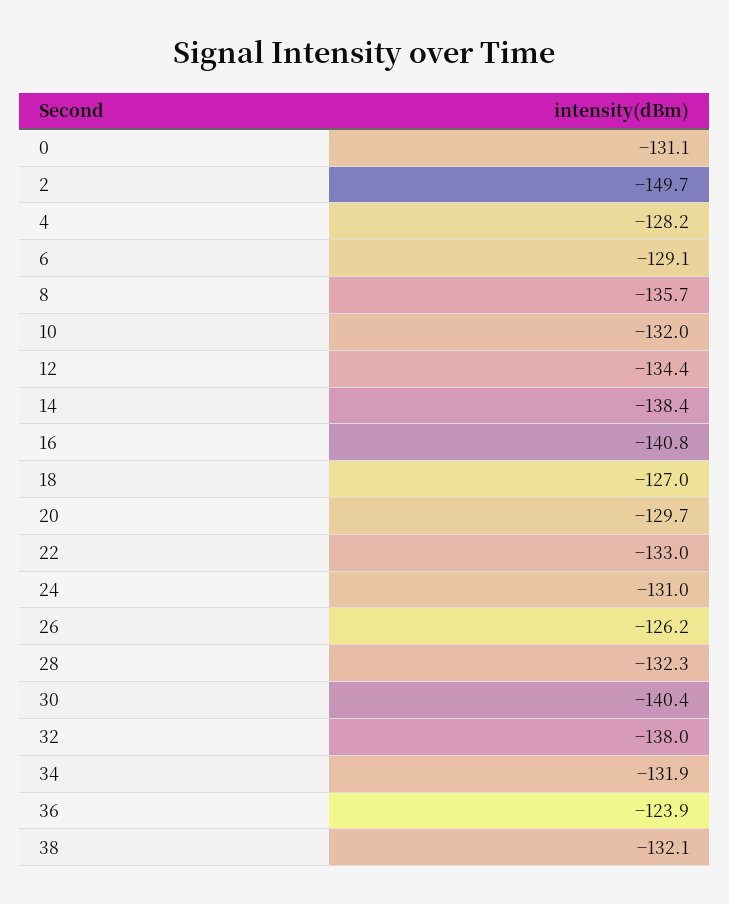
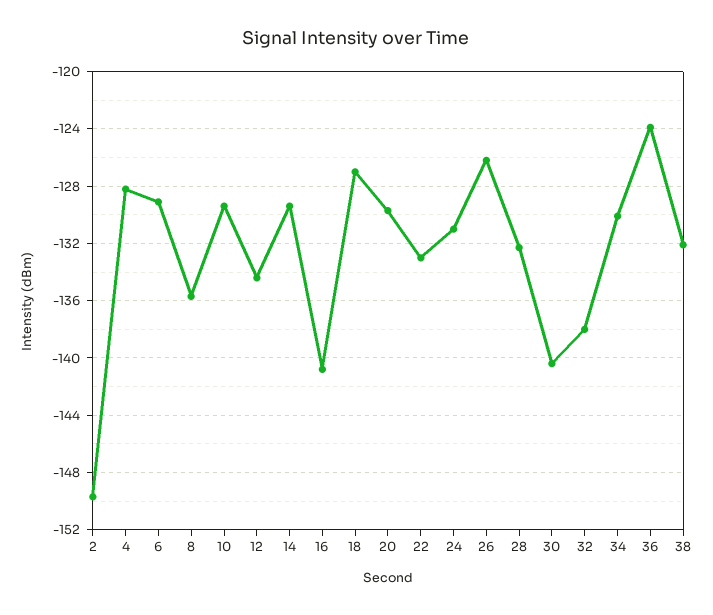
  {
-   "0": -131.1,
    "2": -149.7,
    "4": -128.2,
    "6": -129.1,
    "8": -135.7,
-   "10": -132,
+   "10": -129.5,
    "12": -134.4,
-   "14": -138.4,
+   "14": -129.5,
    "16": -140.8,
    "18": -127,
    "20": -129.7,
    "22": -133,
    "24": -131,
    "26": -126.2,
    "28": -132.3,
    "30": -140.4,
    "32": -138,
-   "34": -131.9,
+   "34": -130,
    "36": -123.9,
    "38": -132.1
  }

